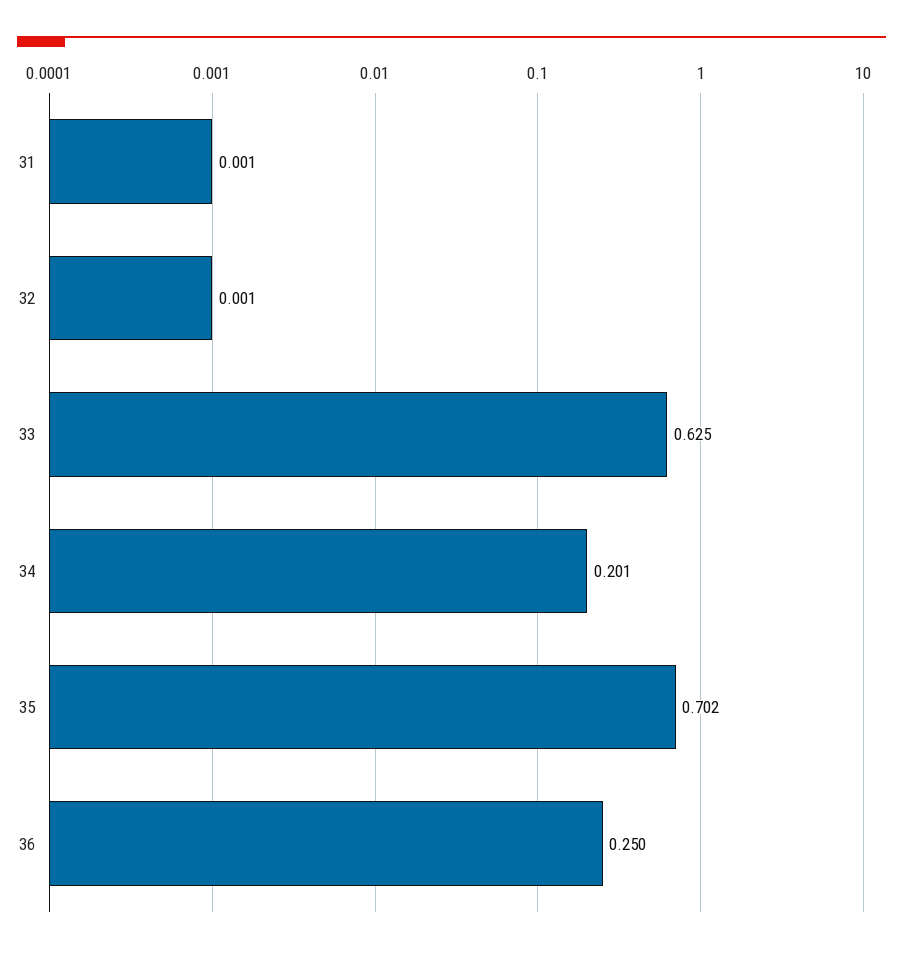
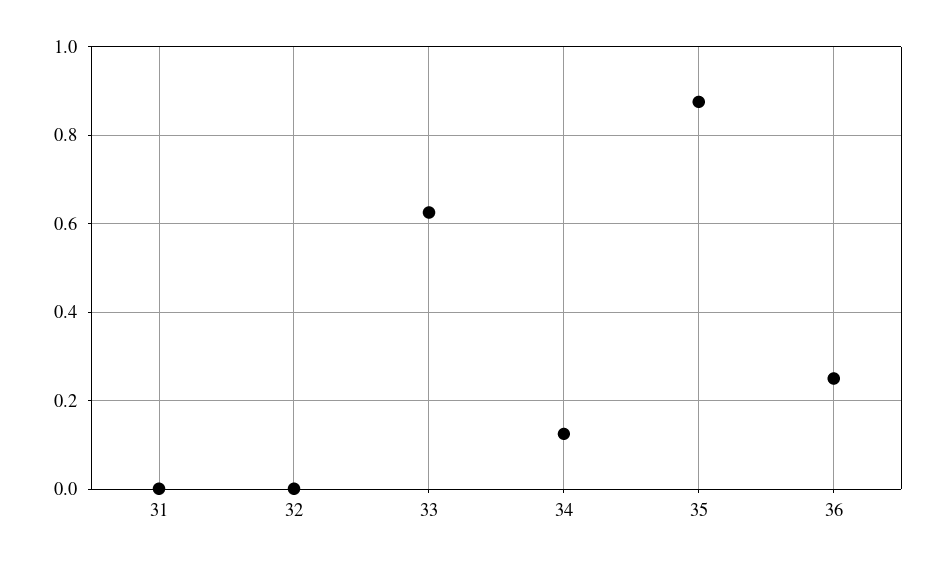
  {
    "31": 0.001,
    "32": 0.001,
    "33": 0.625,
-   "34": 0.201,
+   "34": 0.12,
-   "35": 0.702,
+   "35": 0.88,
    "36": 0.25
  }

